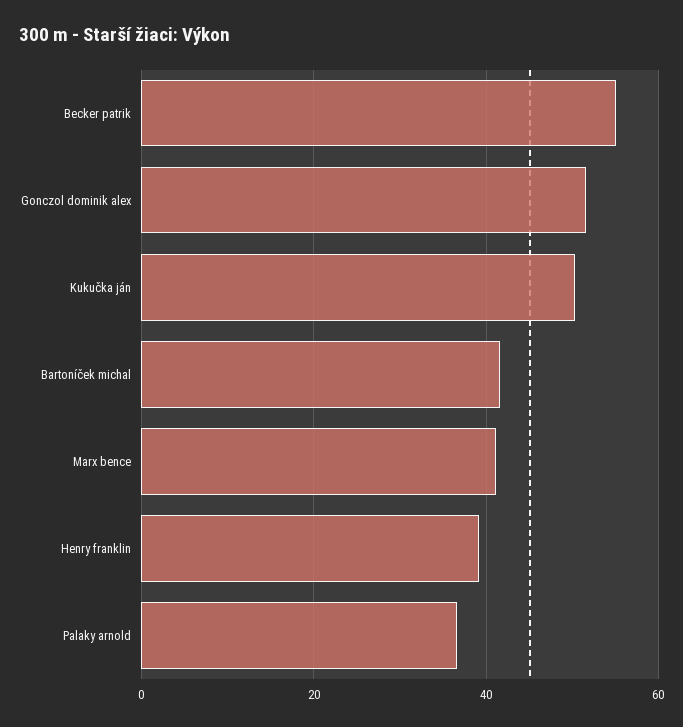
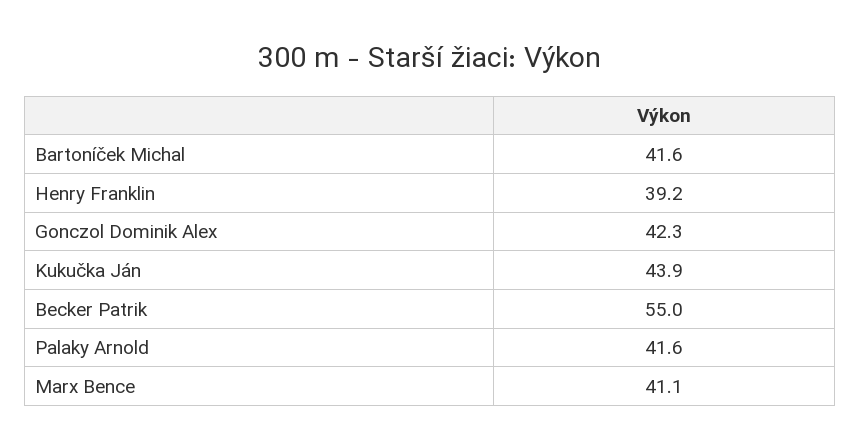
  {
    "Becker patrik": 55,
-   "Gonczol dominik alex": 52,
+   "Gonczol dominik alex": 42.3,
-   "Kukučka ján": 50,
+   "Kukučka ján": 43.9,
    "Bartoníček michal": 41.6,
    "Marx bence": 41.1,
    "Henry franklin": 39.2,
-   "Palaky arnold": 36
+   "Palaky arnold": 41.6
  }

